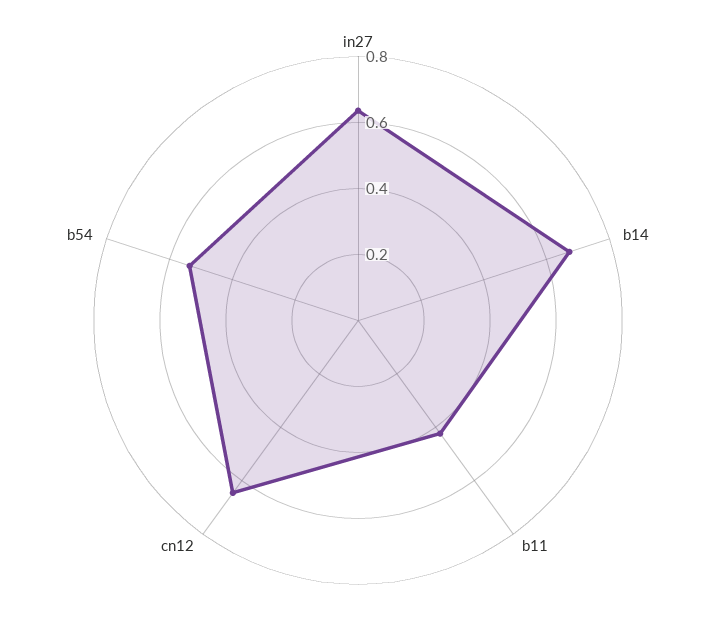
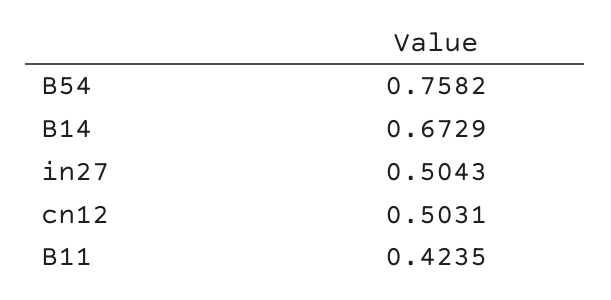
  {
-   "in27": 0.65,
+   "in27": 0.5043,
    "b14": 0.6729,
    "b11": 0.4235,
-   "cn12": 0.65,
+   "cn12": 0.5031,
-   "b54": 0.55
+   "b54": 0.7582
  }

